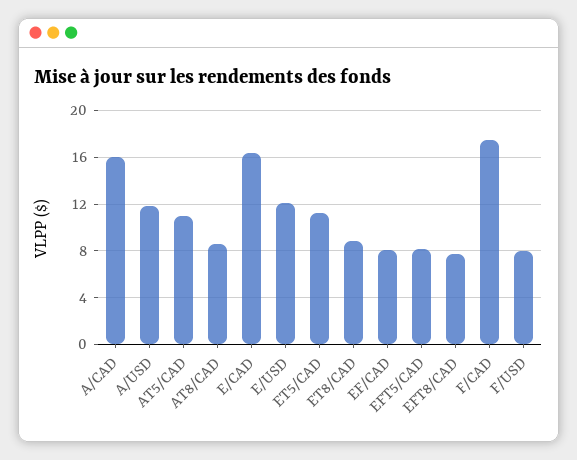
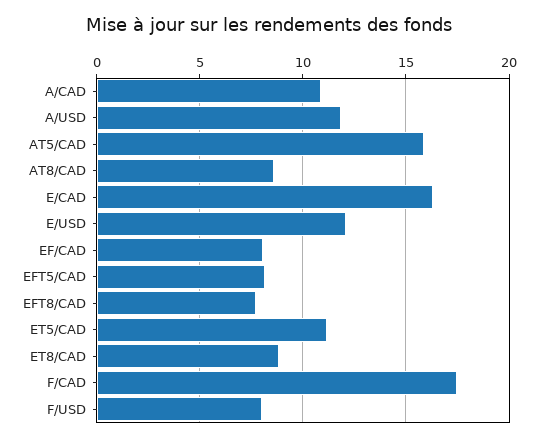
  {
-   "A/CAD": 16,
+   "A/CAD": 11,
    "A/USD": 12,
-   "AT5/CAD": 11,
+   "AT5/CAD": 16,
    "AT8/CAD": 8.5,
    "E/CAD": 16.5,
    "E/USD": 12,
    "ET5/CAD": 11,
    "ET8/CAD": 9,
    "EF/CAD": 8,
    "EFT5/CAD": 8,
    "EFT8/CAD": 7.5,
    "F/CAD": 17.5,
    "F/USD": 8
  }

